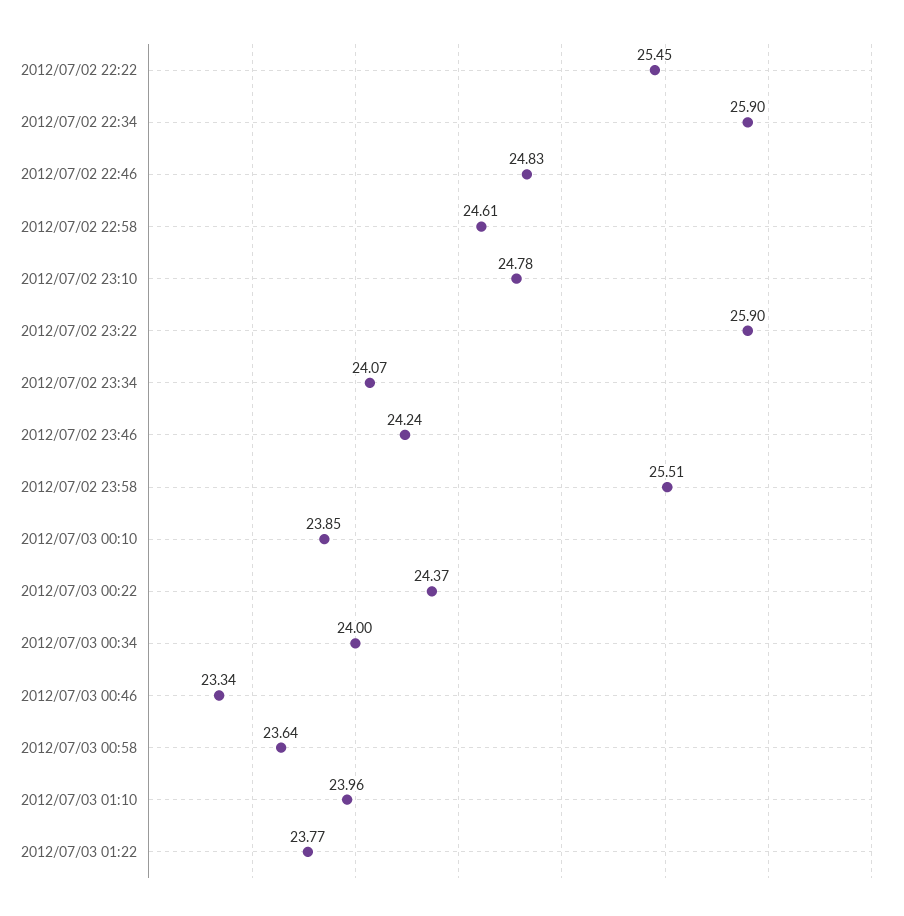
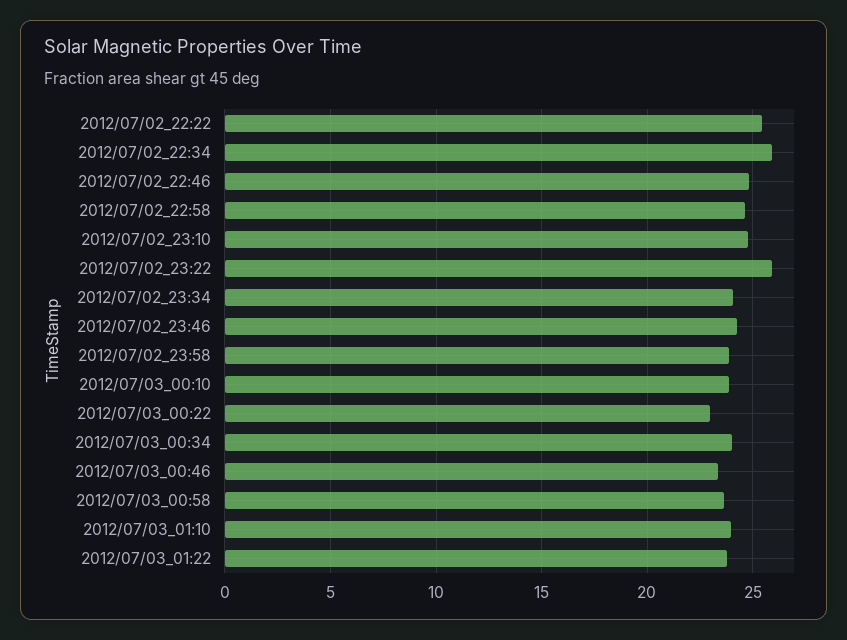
  {
    "2012/07/02 22:22": 25.45,
    "2012/07/02 22:34": 25.9,
    "2012/07/02 22:46": 24.83,
    "2012/07/02 22:58": 24.61,
    "2012/07/02 23:10": 24.78,
    "2012/07/02 23:22": 25.9,
    "2012/07/02 23:34": 24.07,
    "2012/07/02 23:46": 24.24,
-   "2012/07/02 23:58": 25.51,
+   "2012/07/02 23:58": 24,
    "2012/07/03 00:10": 23.85,
-   "2012/07/03 00:22": 24.37,
+   "2012/07/03 00:22": 23,
    "2012/07/03 00:34": 24,
    "2012/07/03 00:46": 23.34,
    "2012/07/03 00:58": 23.64,
    "2012/07/03 01:10": 23.96,
    "2012/07/03 01:22": 23.77
  }

